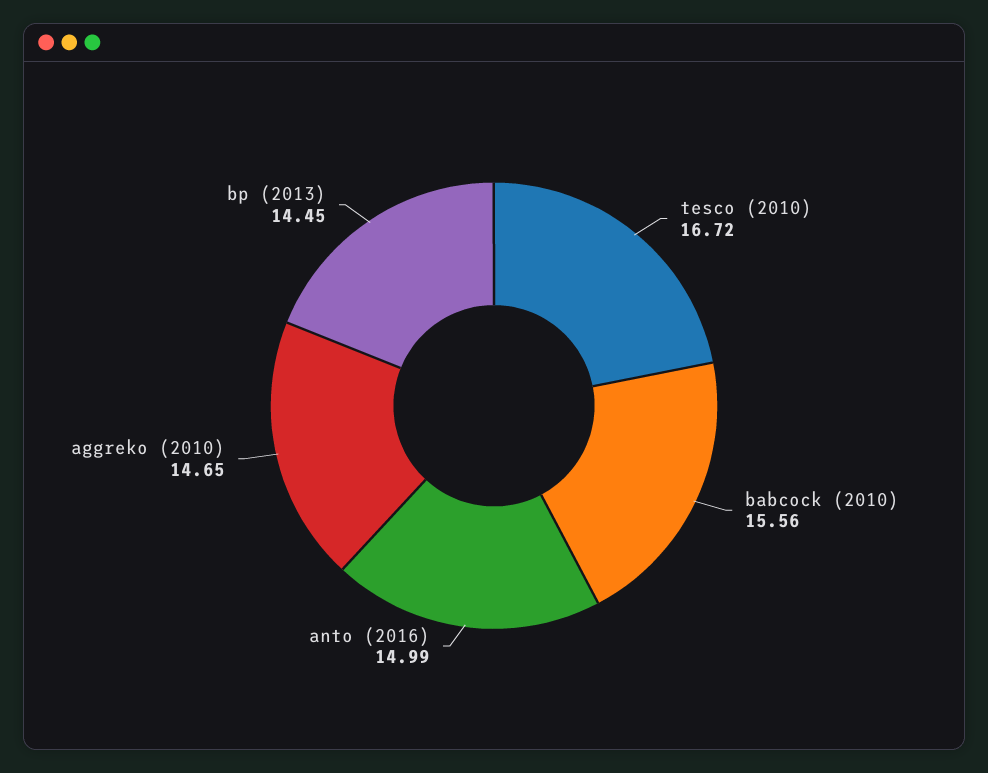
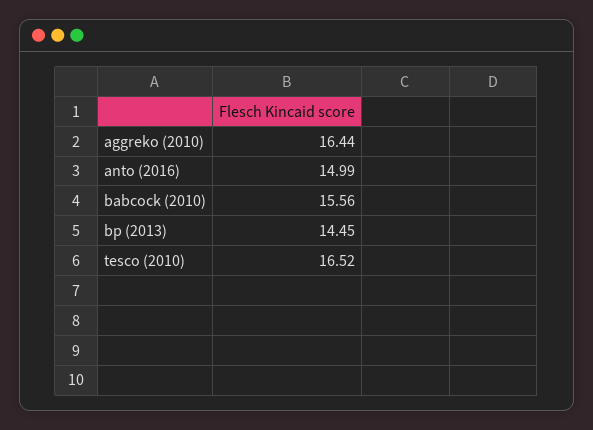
  {
-   "tesco (2010)": 16.72,
+   "tesco (2010)": 16.52,
    "babcock (2010)": 15.56,
    "anto (2016)": 14.99,
-   "aggreko (2010)": 14.65,
+   "aggreko (2010)": 16.44,
    "bp (2013)": 14.45
  }

